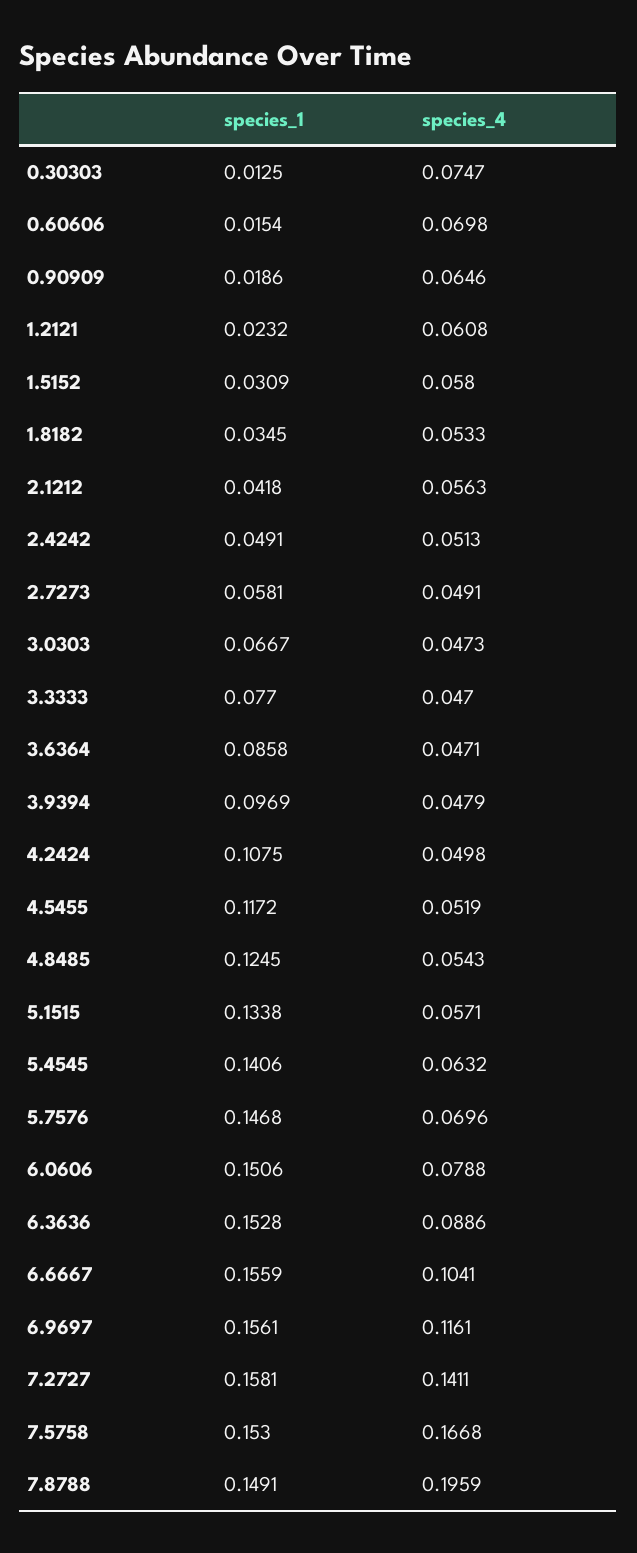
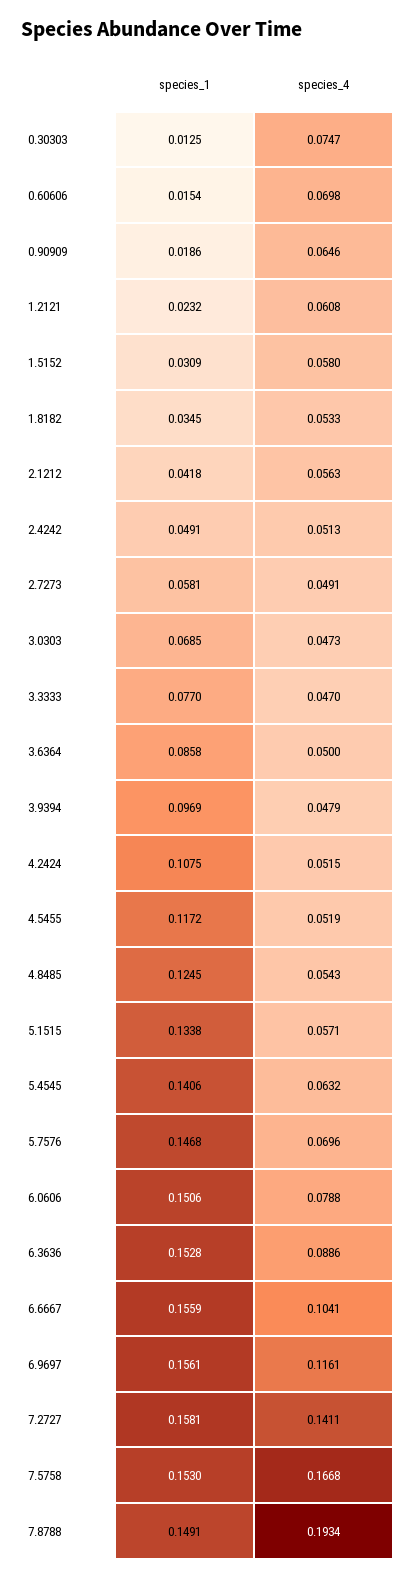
  {
    "species_1": {
      "0.30303": 0.0125,
      "0.60606": 0.0154,
      "0.90909": 0.0186,
      "1.2121": 0.0232,
      "1.5152": 0.0309,
      "1.8182": 0.0345,
      "2.1212": 0.0418,
      "2.4242": 0.0491,
      "2.7273": 0.0581,
-     "3.0303": 0.0667,
+     "3.0303": 0.0685,
      "3.3333": 0.077,
      "3.6364": 0.0858,
      "3.9394": 0.0969,
      "4.2424": 0.1075,
      "4.5455": 0.1172,
      "4.8485": 0.1245,
      "5.1515": 0.1338,
      "5.4545": 0.1406,
      "5.7576": 0.1468,
      "6.0606": 0.1506,
      "6.3636": 0.1528,
      "6.6667": 0.1559,
      "6.9697": 0.1561,
      "7.2727": 0.1581,
      "7.5758": 0.153,
      "7.8788": 0.1491
    },
    "species_4": {
      "0.30303": 0.0747,
      "0.60606": 0.0698,
      "0.90909": 0.0646,
      "1.2121": 0.0608,
      "1.5152": 0.058,
      "1.8182": 0.0533,
      "2.1212": 0.0563,
      "2.4242": 0.0513,
      "2.7273": 0.0491,
      "3.0303": 0.0473,
      "3.3333": 0.047,
-     "3.6364": 0.0471,
+     "3.6364": 0.05,
      "3.9394": 0.0479,
-     "4.2424": 0.0498,
+     "4.2424": 0.0515,
      "4.5455": 0.0519,
      "4.8485": 0.0543,
      "5.1515": 0.0571,
      "5.4545": 0.0632,
      "5.7576": 0.0696,
      "6.0606": 0.0788,
      "6.3636": 0.0886,
      "6.6667": 0.1041,
      "6.9697": 0.1161,
      "7.2727": 0.1411,
      "7.5758": 0.1668,
-     "7.8788": 0.1959
+     "7.8788": 0.1934
    }
  }

